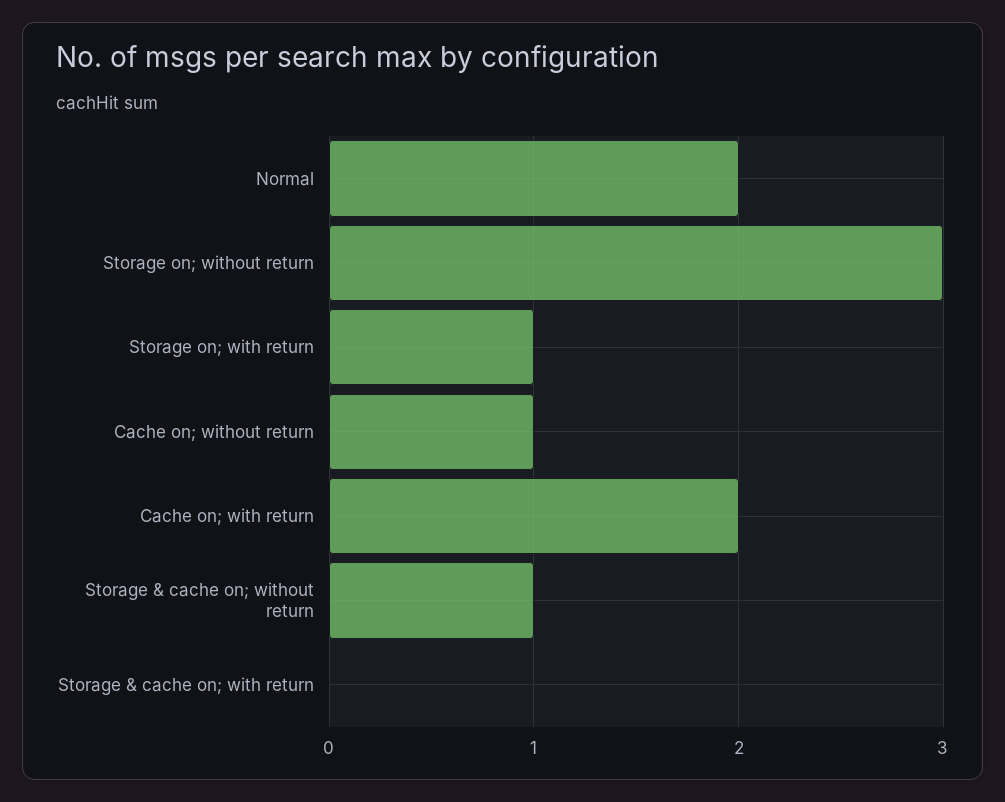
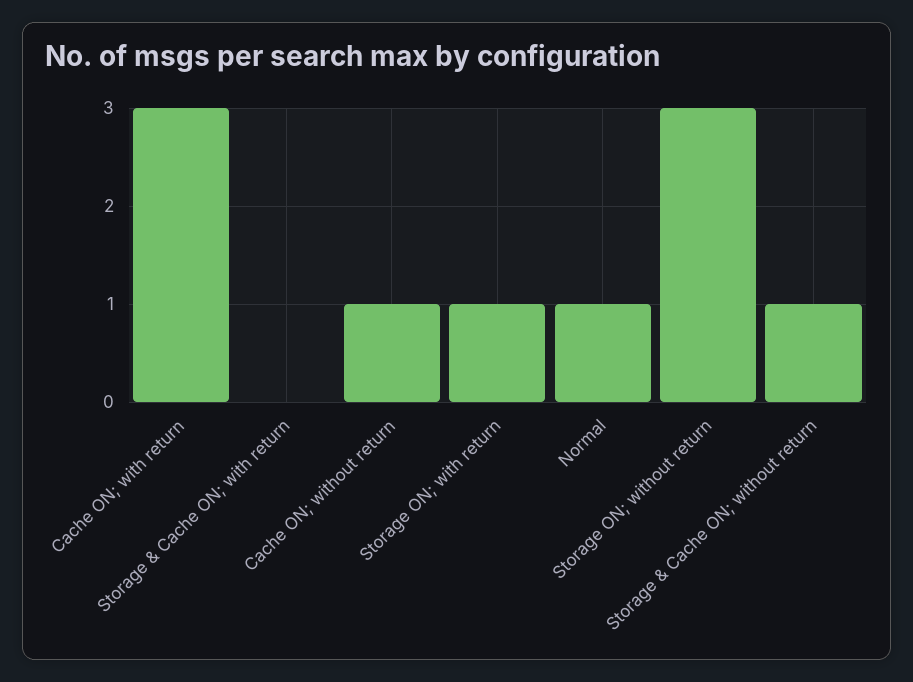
  {
-   "Normal": 2,
+   "Normal": 1,
    "Storage on; without return": 3,
    "Storage on; with return": 1,
    "Cache on; without return": 1,
-   "Cache on; with return": 2,
+   "Cache on; with return": 3,
    "Storage & cache on; without return": 1,
    "Storage & cache on; with return": 0
  }

